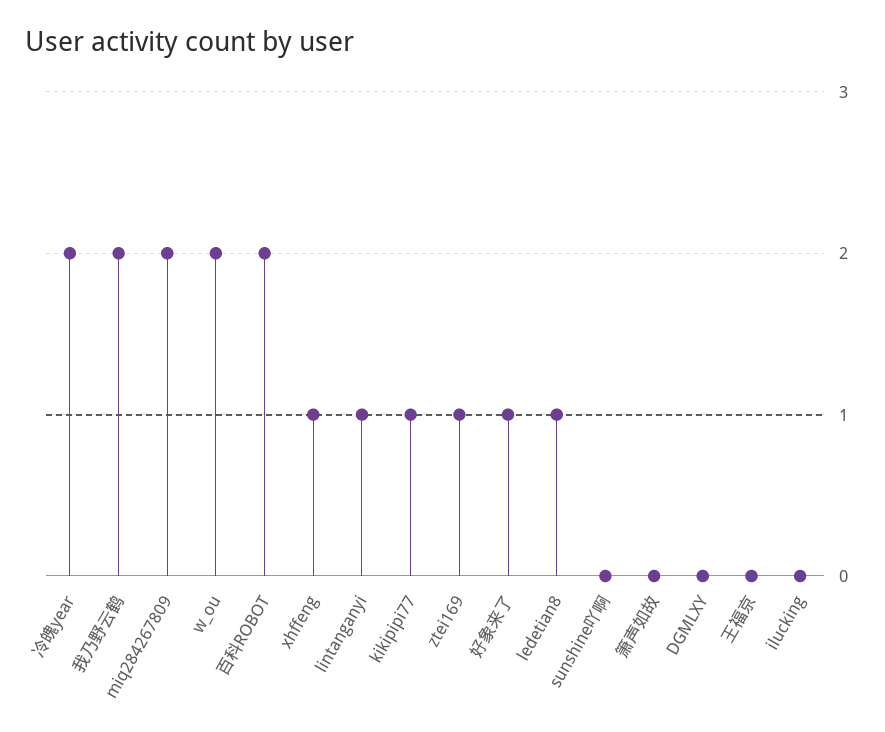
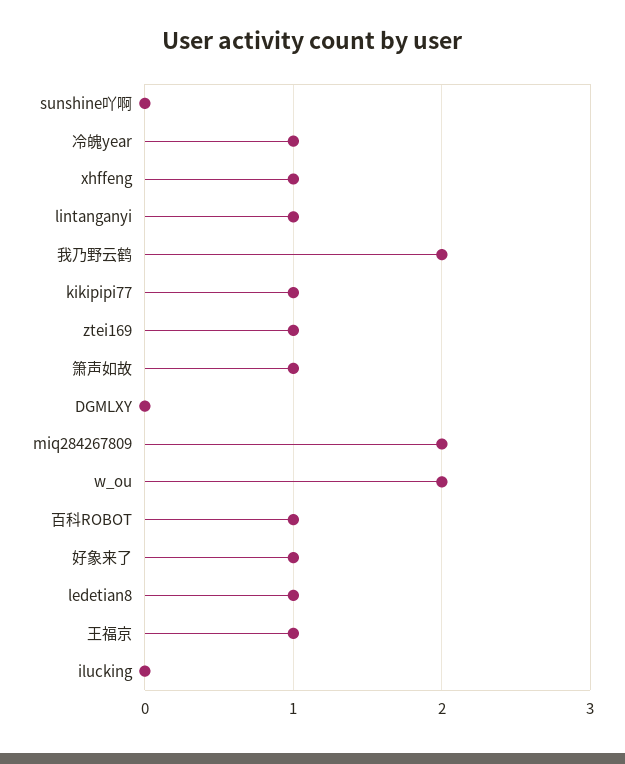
  {
-   "冷魄year": 2,
+   "冷魄year": 1,
    "我乃野云鹤": 2,
    "miq284267809": 2,
    "w_ou": 2,
-   "百科ROBOT": 2,
+   "百科ROBOT": 1,
    "xhffeng": 1,
    "lintanganyi": 1,
    "kikipipi77": 1,
    "ztei169": 1,
    "好象来了": 1,
    "ledetian8": 1,
    "sunshine吖啊": 0,
-   "箫声如故": 0,
+   "箫声如故": 1,
    "DGMLXY": 0,
-   "王福京": 0,
+   "王福京": 1,
    "ilucking": 0
  }

